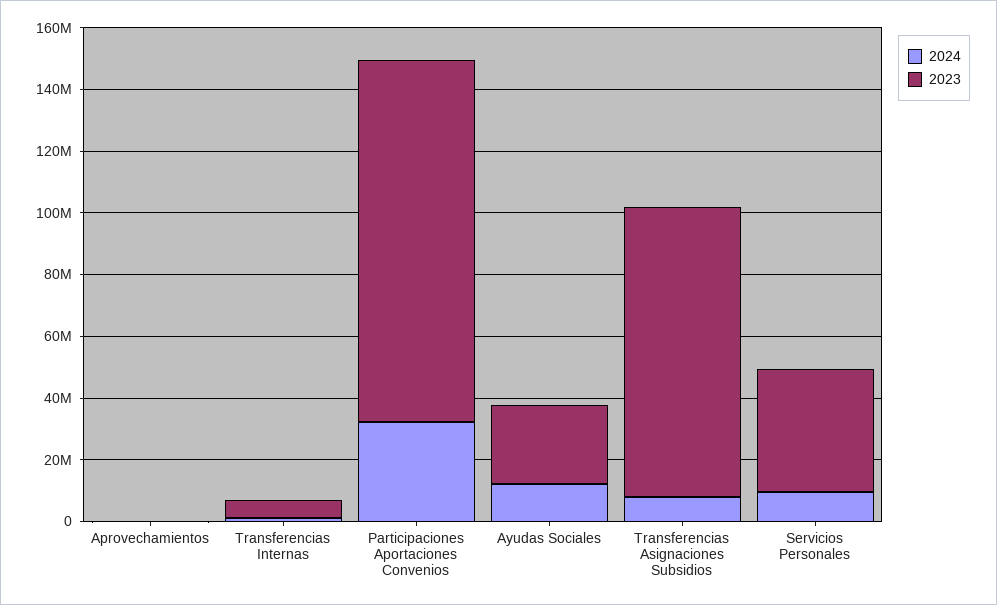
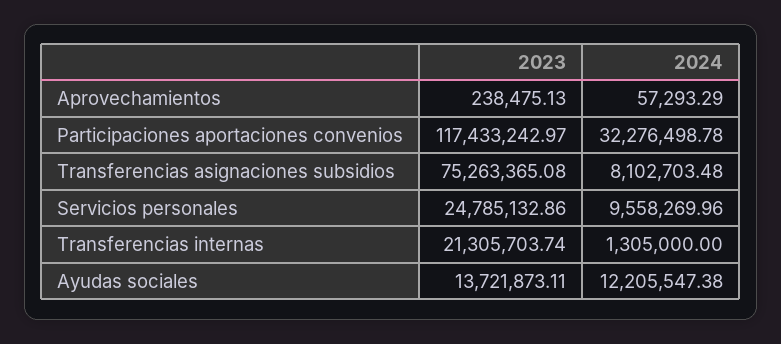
  {
    "2024": {
      "Aprovechamientos": 57293.29,
      "Transferencias Internas": 1305000,
      "Participaciones Aportaciones Convenios": 32276498.78,
      "Ayudas Sociales": 12205547.38,
      "Transferencias Asignaciones Subsidios": 8102703.48,
      "Servicios Personales": 9558269.96
    },
    "2023": {
      "Aprovechamientos": 238475.13,
-     "Transferencias Internas": 5000000,
+     "Transferencias Internas": 21305703.74,
      "Participaciones Aportaciones Convenios": 117433242.97,
-     "Ayudas Sociales": 25000000,
+     "Ayudas Sociales": 13721873.11,
-     "Transferencias Asignaciones Subsidios": 95000000,
+     "Transferencias Asignaciones Subsidios": 75263365.08,
-     "Servicios Personales": 40000000
+     "Servicios Personales": 24785132.86
    }
  }

